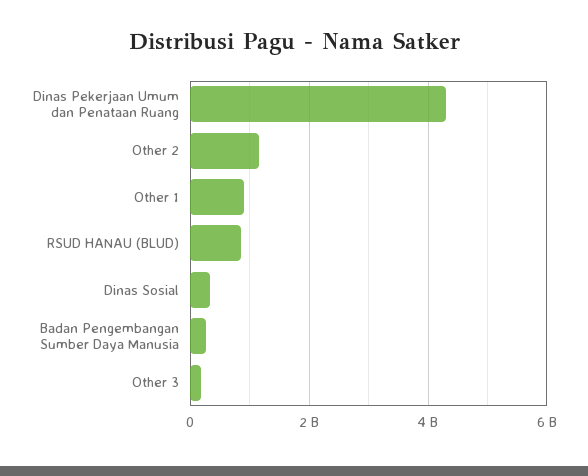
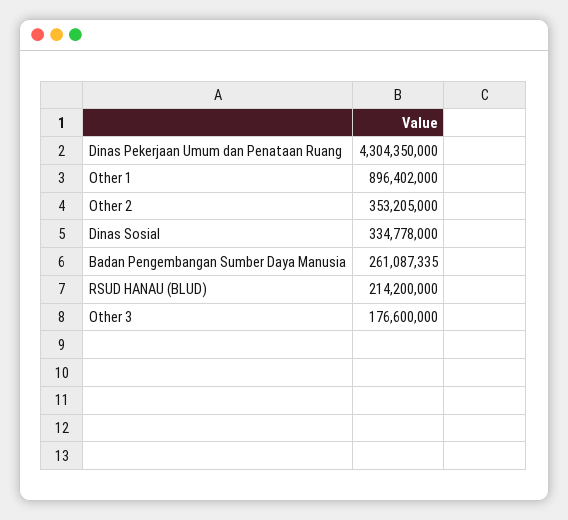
  {
    "Dinas Pekerjaan Umum dan Penataan Ruang": 4304350000,
-   "Other 2": 1200000000,
+   "Other 2": 353205000,
    "Other 1": 896402000,
-   "RSUD HANAU (BLUD)": 800000000,
+   "RSUD HANAU (BLUD)": 214200000,
    "Dinas Sosial": 334778000,
    "Badan Pengembangan Sumber Daya Manusia": 261087335,
    "Other 3": 176600000
  }

